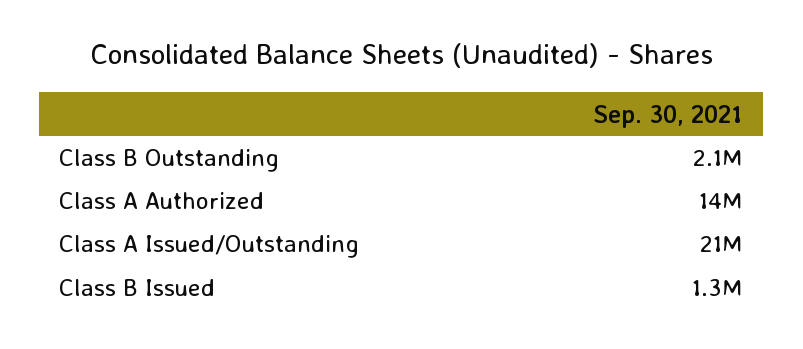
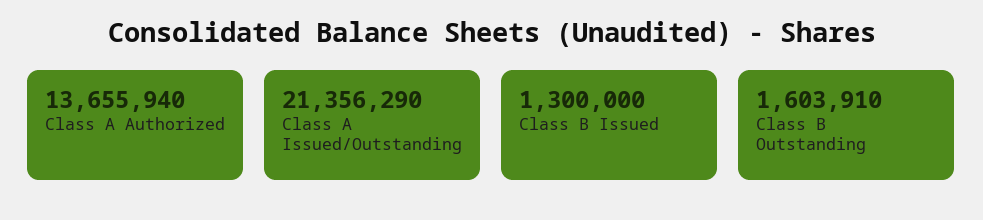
  {
-   "Class B Outstanding": 2100000,
+   "Class B Outstanding": 1603910,
    "Class A Authorized": 13655940,
    "Class A Issued/Outstanding": 21356290,
    "Class B Issued": 1300000
  }

